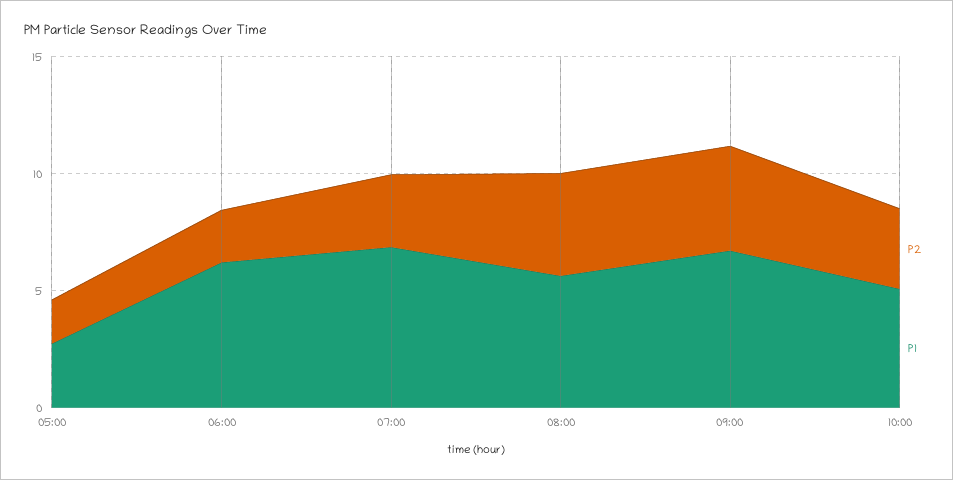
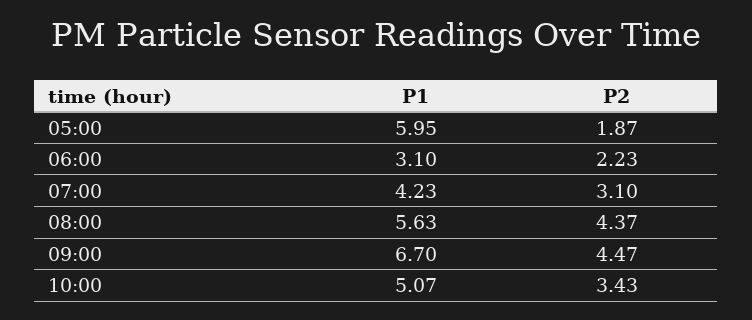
  {
    "P2": {
      "05:00": 1.87,
      "06:00": 2.23,
      "07:00": 3.1,
      "08:00": 4.37,
      "09:00": 4.47,
      "10:00": 3.43
    },
    "P1": {
-     "05:00": 3,
+     "05:00": 5.95,
-     "06:00": 6,
+     "06:00": 3.1,
-     "07:00": 7,
+     "07:00": 4.23,
      "08:00": 5.63,
      "09:00": 6.7,
      "10:00": 5.07
    }
  }

